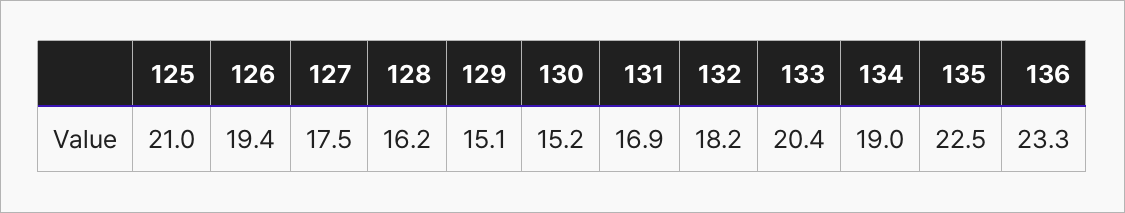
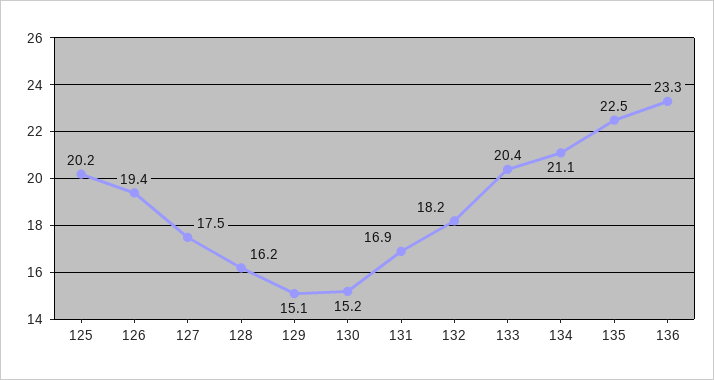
  {
-   "125": 21,
+   "125": 20.2,
    "126": 19.4,
    "127": 17.5,
    "128": 16.2,
    "129": 15.1,
    "130": 15.2,
    "131": 16.9,
    "132": 18.2,
    "133": 20.4,
-   "134": 19,
+   "134": 21.1,
    "135": 22.5,
    "136": 23.3
  }

